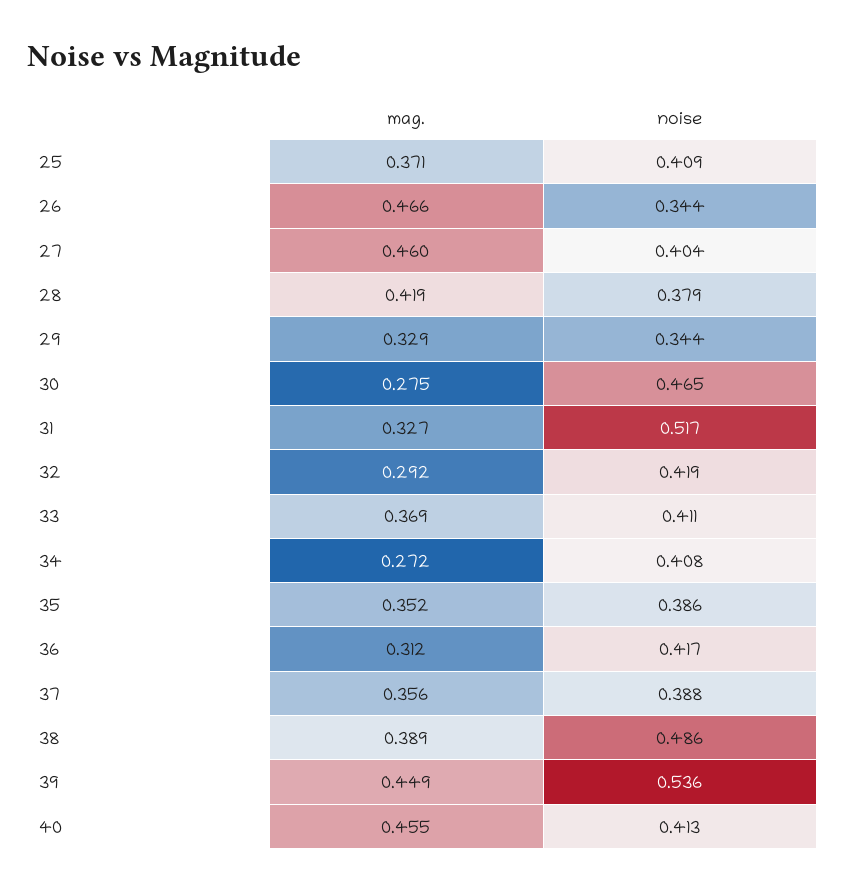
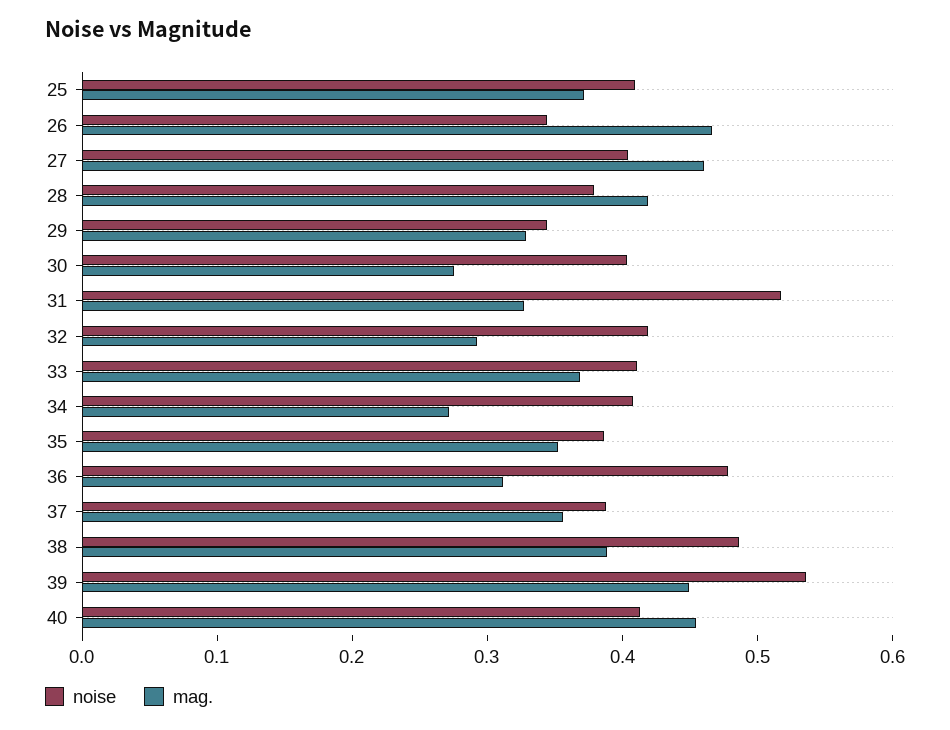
  {
    "mag.": {
      "25": 0.371,
      "26": 0.466,
      "27": 0.46,
      "28": 0.419,
      "29": 0.329,
      "30": 0.275,
      "31": 0.327,
      "32": 0.292,
      "33": 0.369,
      "34": 0.272,
      "35": 0.352,
      "36": 0.312,
      "37": 0.356,
      "38": 0.389,
      "39": 0.449,
      "40": 0.455
    },
    "noise": {
      "25": 0.409,
      "26": 0.344,
      "27": 0.404,
      "28": 0.379,
      "29": 0.344,
-     "30": 0.465,
+     "30": 0.4,
      "31": 0.517,
      "32": 0.419,
      "33": 0.411,
      "34": 0.408,
      "35": 0.386,
-     "36": 0.417,
+     "36": 0.48,
      "37": 0.388,
      "38": 0.486,
      "39": 0.536,
      "40": 0.413
    }
  }

